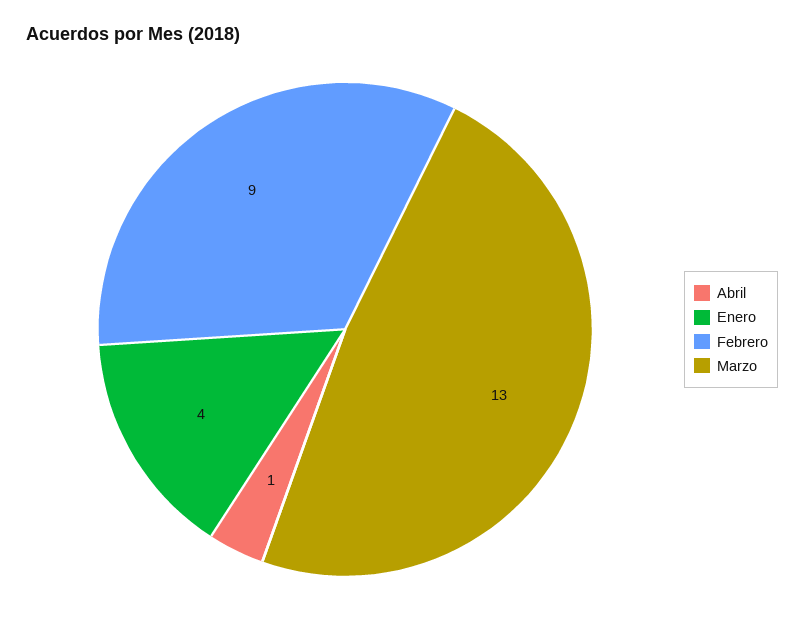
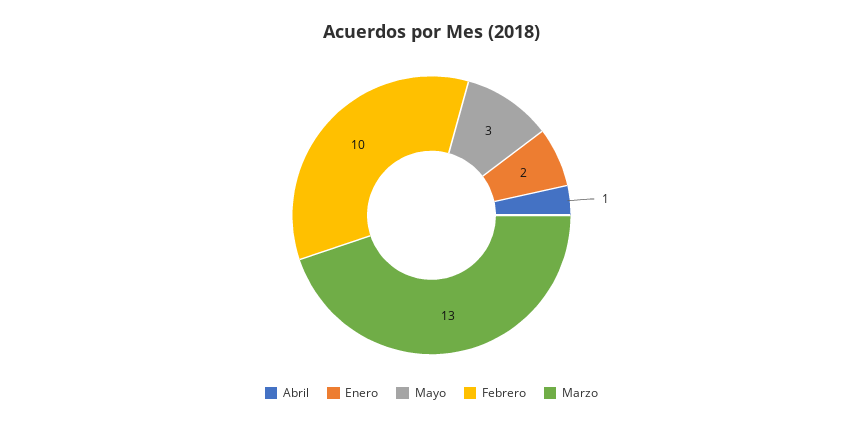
  {
    "Abril": 1,
-   "Enero": 4,
+   "Enero": 2,
-   "Febrero": 9,
+   "Febrero": 10,
-   "Marzo": 13
+   "Marzo": 13,
+   "Mayo": 3
  }

